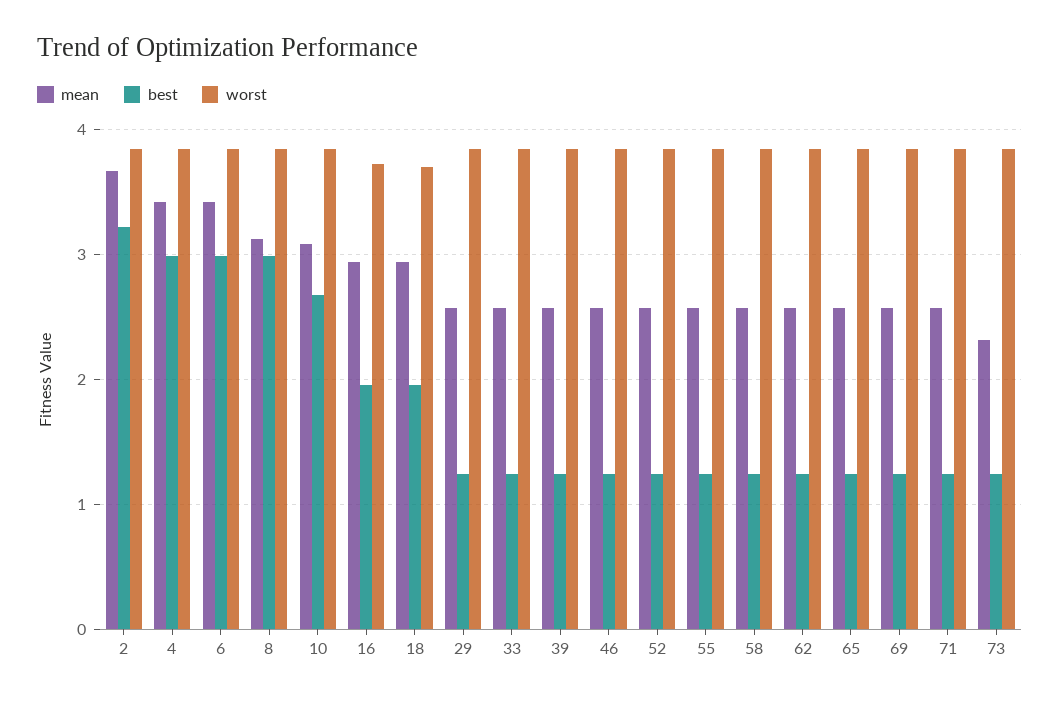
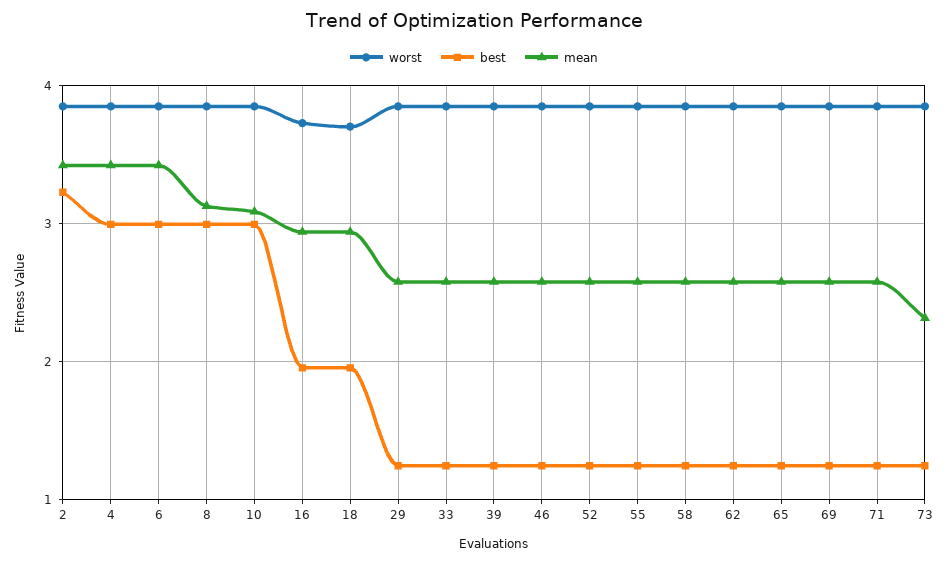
  {
    "mean": {
-     "2": 3.7,
+     "2": 3.4,
      "4": 3.4,
      "6": 3.4,
      "8": 3.1,
      "10": 3.1,
      "16": 2.9,
      "18": 2.9,
      "29": 2.6,
      "33": 2.6,
      "39": 2.6,
      "46": 2.6,
      "52": 2.6,
      "55": 2.6,
      "58": 2.6,
      "62": 2.6,
      "65": 2.6,
      "69": 2.6,
      "71": 2.6,
      "73": 2.3
    },
    "best": {
      "2": 3.2,
      "4": 3,
      "6": 3,
      "8": 3,
-     "10": 2.7,
+     "10": 3,
      "16": 2,
      "18": 2,
      "29": 1.2,
      "33": 1.2,
      "39": 1.2,
      "46": 1.2,
      "52": 1.2,
      "55": 1.2,
      "58": 1.2,
      "62": 1.2,
      "65": 1.2,
      "69": 1.2,
      "71": 1.2,
      "73": 1.2
    },
    "worst": {
      "2": 3.8,
      "4": 3.8,
      "6": 3.8,
      "8": 3.8,
      "10": 3.8,
      "16": 3.7,
      "18": 3.7,
      "29": 3.8,
      "33": 3.8,
      "39": 3.8,
      "46": 3.8,
      "52": 3.8,
      "55": 3.8,
      "58": 3.8,
      "62": 3.8,
      "65": 3.8,
      "69": 3.8,
      "71": 3.8,
      "73": 3.8
    }
  }

